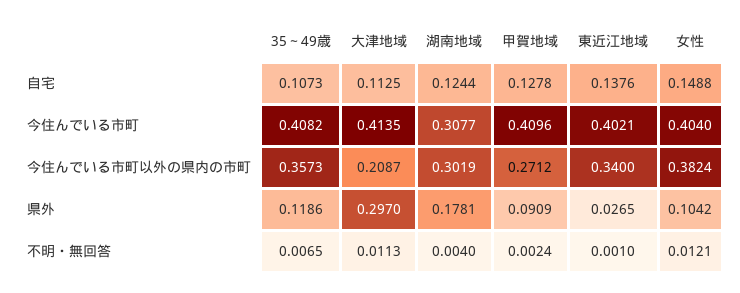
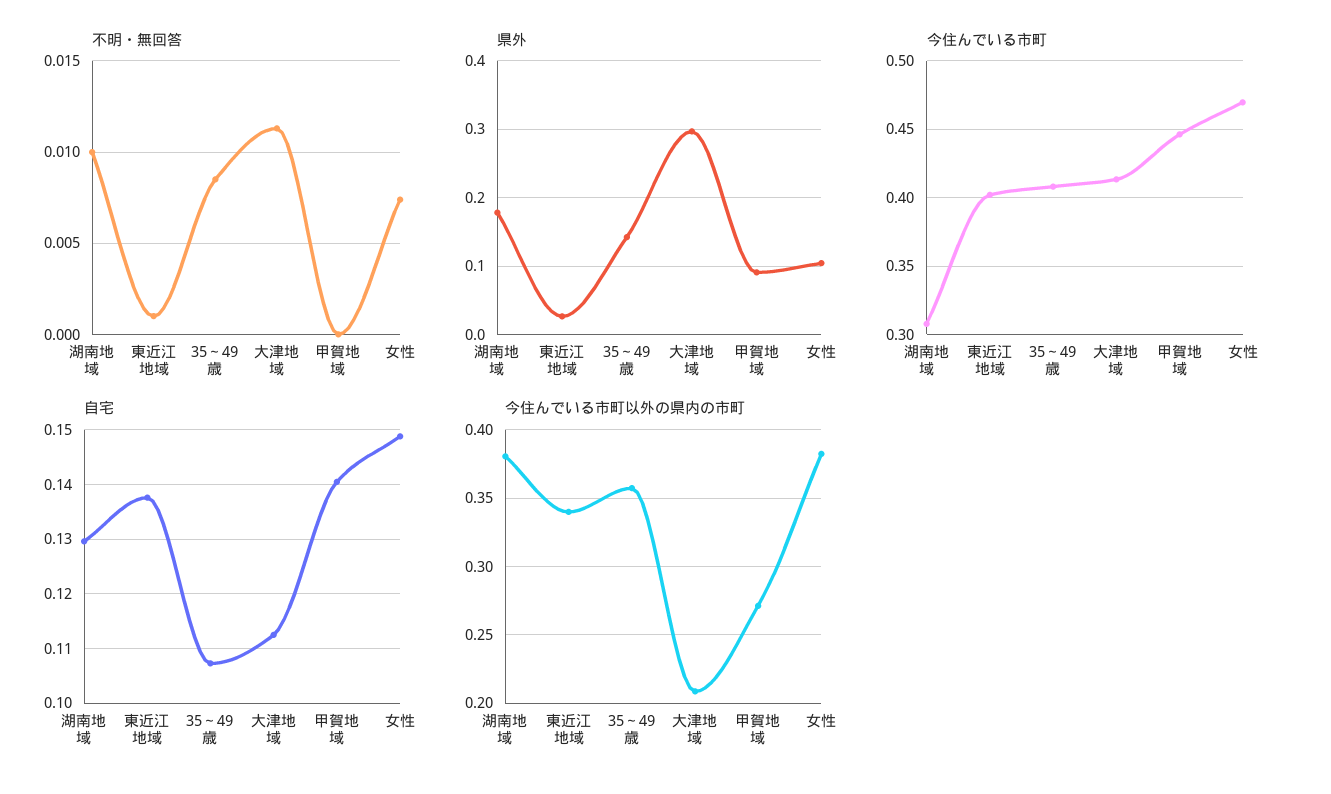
  {
    "自宅": {
      "35～49歳": 0.1073,
      "大津地域": 0.1125,
-     "湖南地域": 0.1244,
+     "湖南地域": 0.13,
-     "甲賀地域": 0.1278,
+     "甲賀地域": 0.14,
      "東近江地域": 0.1376,
      "女性": 0.1488
    },
    "今住んでいる市町": {
      "35～49歳": 0.4082,
      "大津地域": 0.4135,
      "湖南地域": 0.3077,
-     "甲賀地域": 0.4096,
+     "甲賀地域": 0.445,
      "東近江地域": 0.4021,
-     "女性": 0.404
+     "女性": 0.47
    },
    "今住んでいる市町以外の県内の市町": {
      "35～49歳": 0.3573,
      "大津地域": 0.2087,
-     "湖南地域": 0.3019,
+     "湖南地域": 0.38,
      "甲賀地域": 0.2712,
      "東近江地域": 0.34,
      "女性": 0.3824
    },
    "県外": {
-     "35～49歳": 0.1186,
+     "35～49歳": 0.14,
      "大津地域": 0.297,
      "湖南地域": 0.1781,
      "甲賀地域": 0.0909,
      "東近江地域": 0.0265,
      "女性": 0.1042
    },
    "不明・無回答": {
-     "35～49歳": 0.0065,
+     "35～49歳": 0.0085,
      "大津地域": 0.0113,
-     "湖南地域": 0.004,
+     "湖南地域": 0.01,
-     "甲賀地域": 0.0024,
+     "甲賀地域": 0,
      "東近江地域": 0.001,
-     "女性": 0.0121
+     "女性": 0.0075
    }
  }

